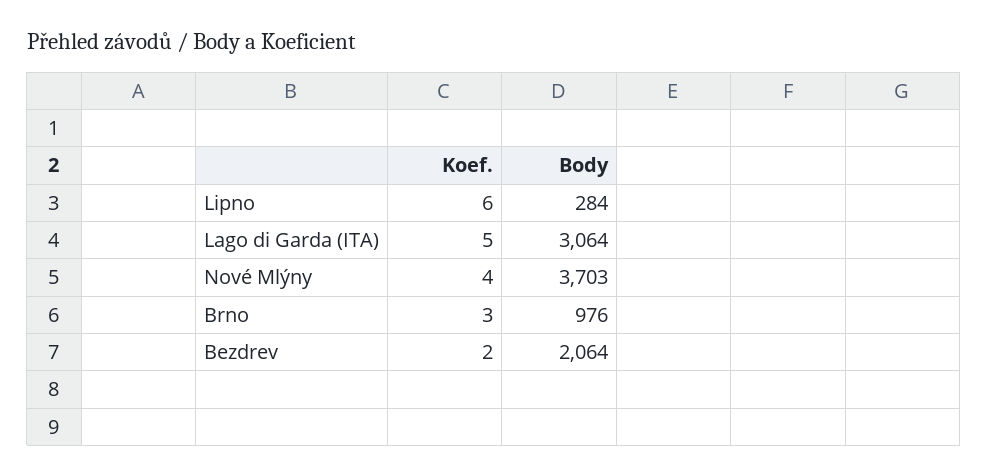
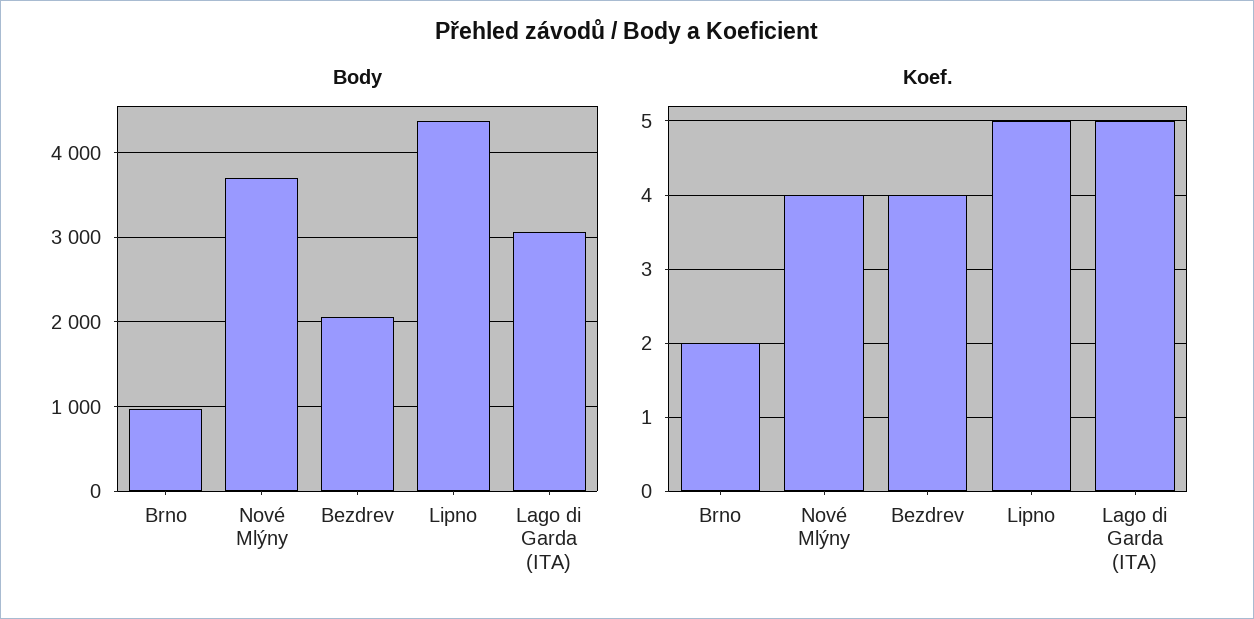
  {
    "Koef.": {
-     "Lipno": 6,
+     "Lipno": 5,
      "Lago di Garda (ITA)": 5,
      "Nové Mlýny": 4,
-     "Brno": 3,
+     "Brno": 2,
-     "Bezdrev": 2
+     "Bezdrev": 4
    },
    "Body": {
-     "Lipno": 284,
+     "Lipno": 4400,
      "Lago di Garda (ITA)": 3064,
      "Nové Mlýny": 3703,
      "Brno": 976,
      "Bezdrev": 2064
    }
  }

